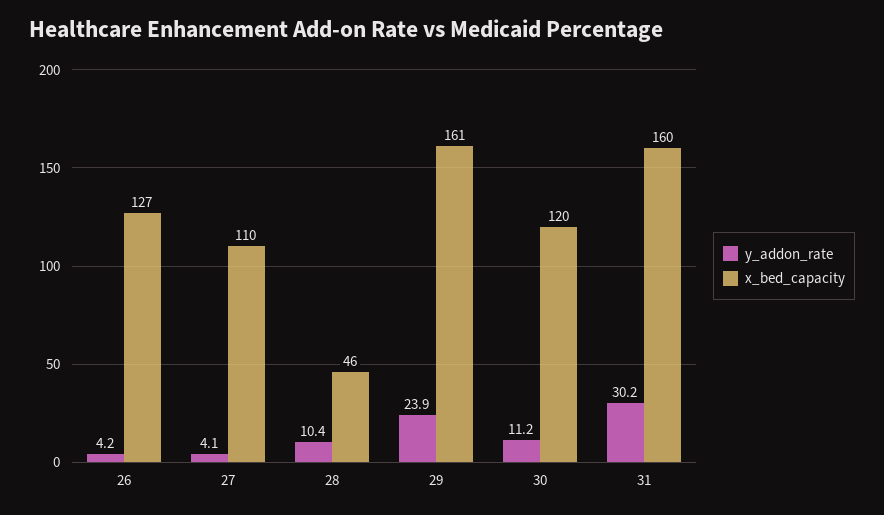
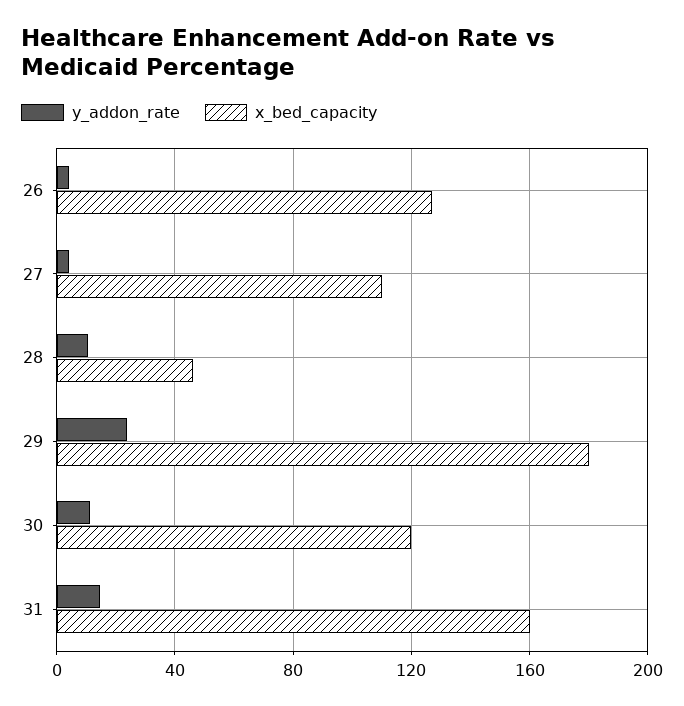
  {
    "y_addon_rate": {
      "26": 4.2,
      "27": 4.1,
      "28": 10.4,
      "29": 23.9,
      "30": 11.2,
-     "31": 30.2
+     "31": 15
    },
    "x_bed_capacity": {
      "26": 127,
      "27": 110,
      "28": 46,
-     "29": 161,
+     "29": 180,
      "30": 120,
      "31": 160
    }
  }

